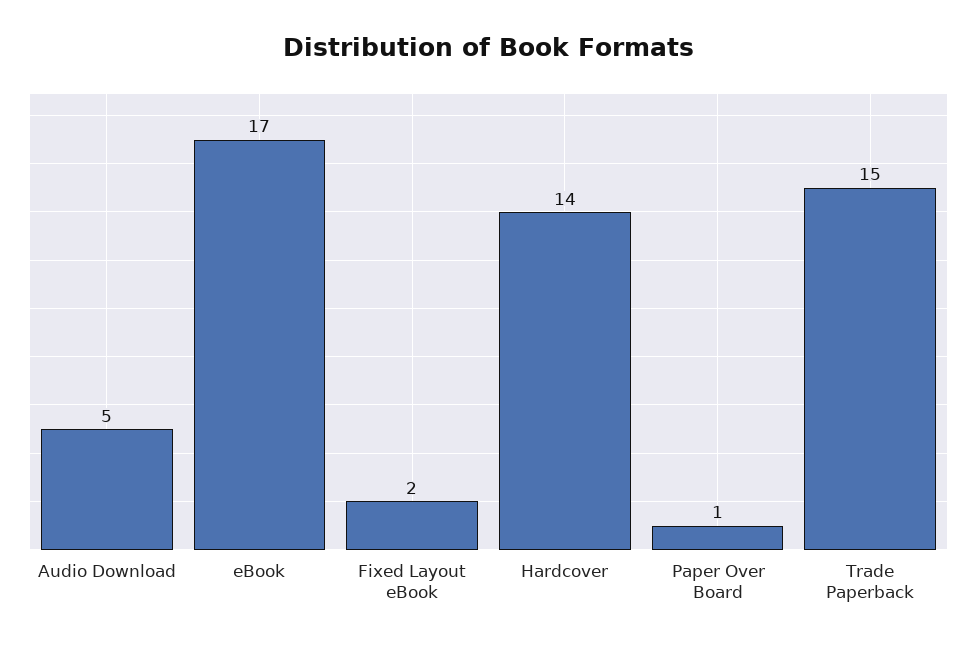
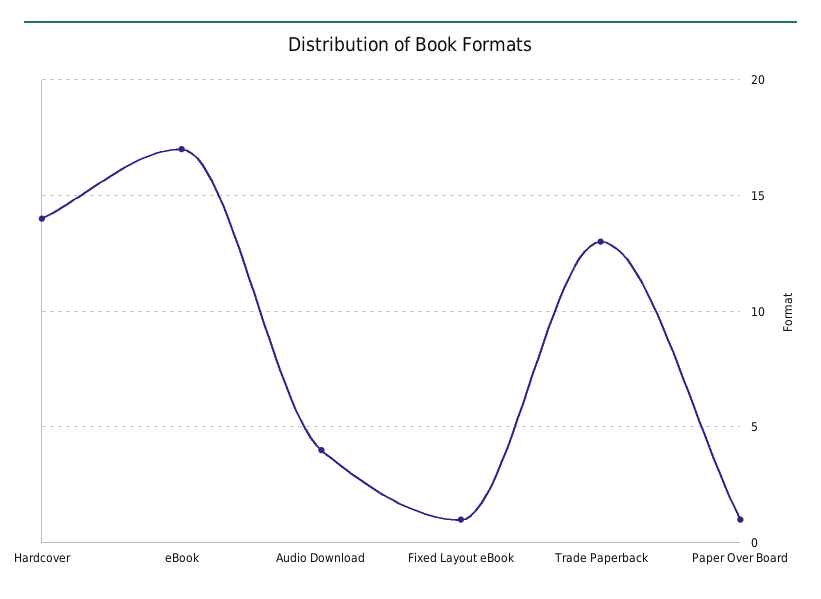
  {
-   "Audio Download": 5,
+   "Audio Download": 4,
    "eBook": 17,
-   "Fixed Layout eBook": 2,
+   "Fixed Layout eBook": 1,
    "Hardcover": 14,
    "Paper Over Board": 1,
-   "Trade Paperback": 15
+   "Trade Paperback": 13
  }

